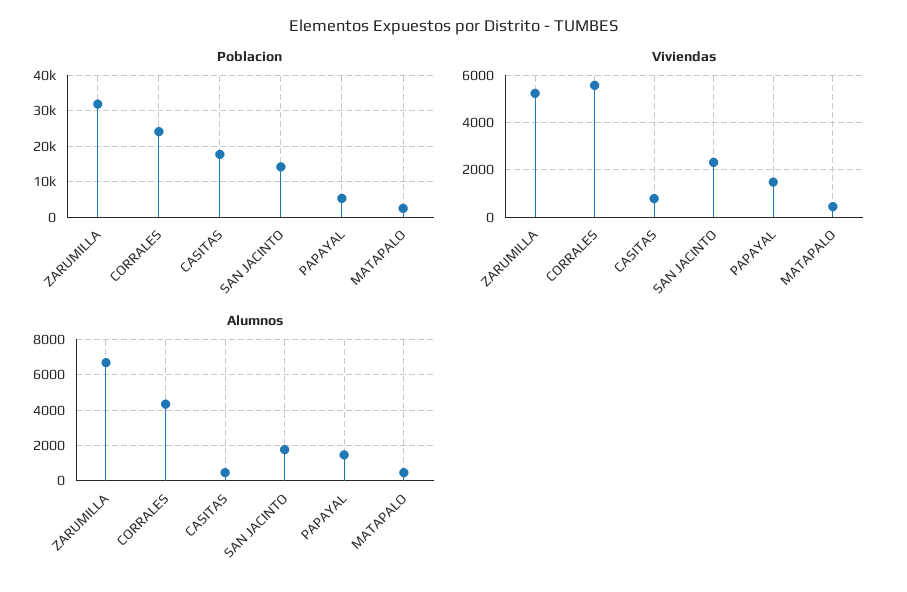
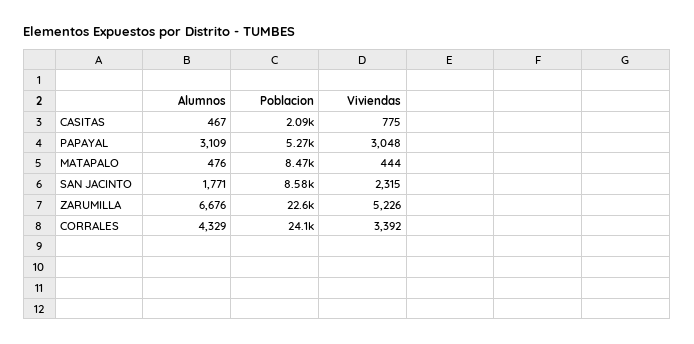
  {
    "Poblacion": {
-     "ZARUMILLA": 32000,
+     "ZARUMILLA": 22600,
      "CORRALES": 24100,
-     "CASITAS": 18000,
+     "CASITAS": 2090,
-     "SAN JACINTO": 14000,
+     "SAN JACINTO": 8580,
      "PAPAYAL": 5270,
-     "MATAPALO": 2000
+     "MATAPALO": 8470
    },
    "Viviendas": {
      "ZARUMILLA": 5226,
-     "CORRALES": 5500,
+     "CORRALES": 3392,
      "CASITAS": 775,
      "SAN JACINTO": 2315,
-     "PAPAYAL": 1500,
+     "PAPAYAL": 3048,
      "MATAPALO": 444
    },
    "Alumnos": {
      "ZARUMILLA": 6676,
      "CORRALES": 4329,
      "CASITAS": 467,
      "SAN JACINTO": 1771,
-     "PAPAYAL": 1500,
+     "PAPAYAL": 3109,
      "MATAPALO": 476
    }
  }

